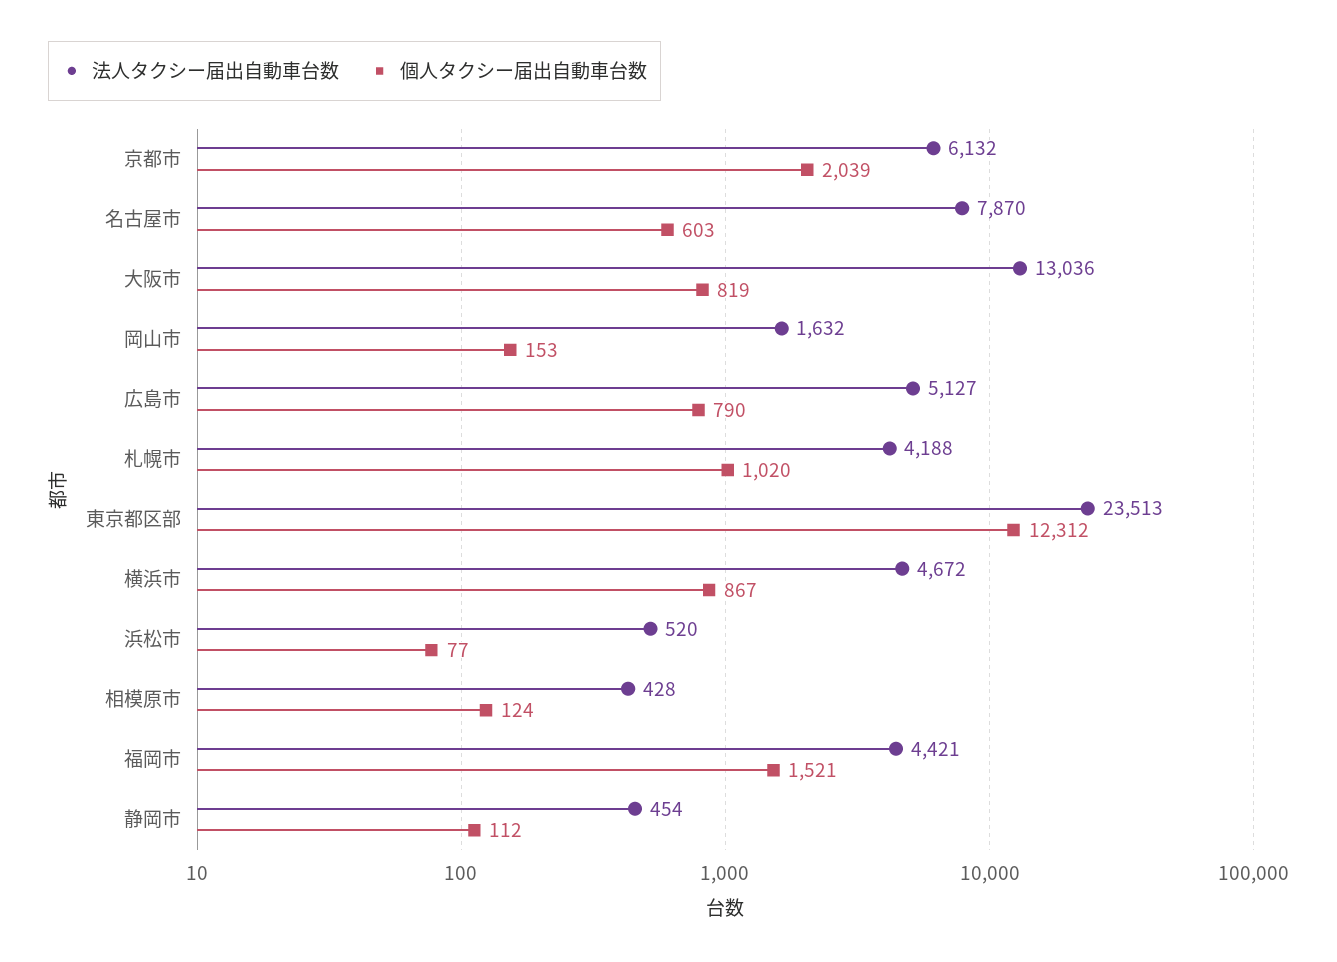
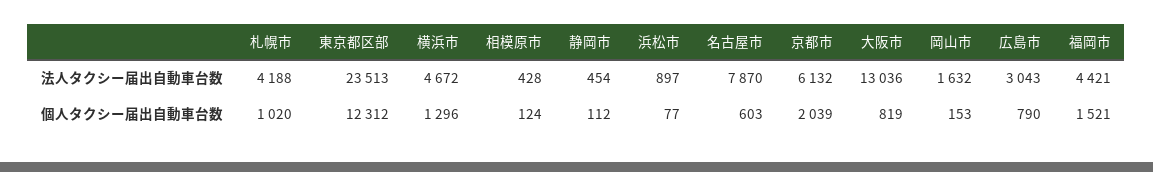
  {
    "法人タクシー届出自動車台数": {
      "京都市": 6132,
      "名古屋市": 7870,
      "大阪市": 13036,
      "岡山市": 1632,
-     "広島市": 5127,
+     "広島市": 3043,
      "札幌市": 4188,
      "東京都区部": 23513,
      "横浜市": 4672,
-     "浜松市": 520,
+     "浜松市": 897,
      "相模原市": 428,
      "福岡市": 4421,
      "静岡市": 454
    },
    "個人タクシー届出自動車台数": {
      "京都市": 2039,
      "名古屋市": 603,
      "大阪市": 819,
      "岡山市": 153,
      "広島市": 790,
      "札幌市": 1020,
      "東京都区部": 12312,
-     "横浜市": 867,
+     "横浜市": 1296,
      "浜松市": 77,
      "相模原市": 124,
      "福岡市": 1521,
      "静岡市": 112
    }
  }

